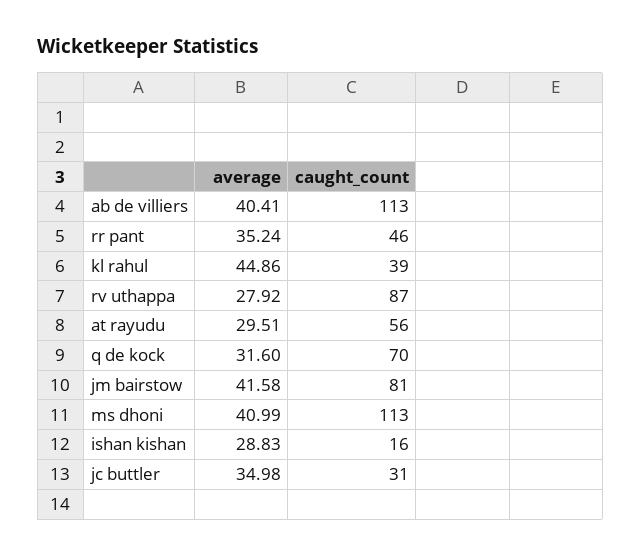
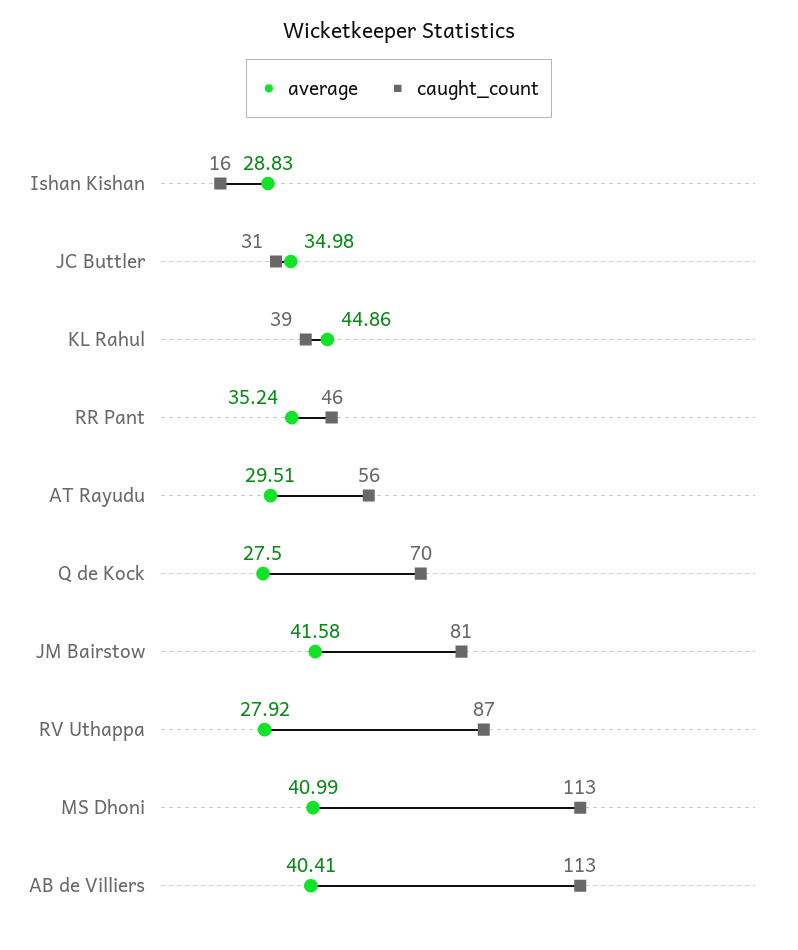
  {
    "average": {
      "ab de villiers": 40.41,
      "rr pant": 35.24,
      "kl rahul": 44.86,
      "rv uthappa": 27.92,
      "at rayudu": 29.51,
-     "q de kock": 31.6,
+     "q de kock": 27.5,
      "jm bairstow": 41.58,
      "ms dhoni": 40.99,
      "ishan kishan": 28.83,
      "jc buttler": 34.98
    },
    "caught_count": {
      "ab de villiers": 113,
      "rr pant": 46,
      "kl rahul": 39,
      "rv uthappa": 87,
      "at rayudu": 56,
      "q de kock": 70,
      "jm bairstow": 81,
      "ms dhoni": 113,
      "ishan kishan": 16,
      "jc buttler": 31
    }
  }

